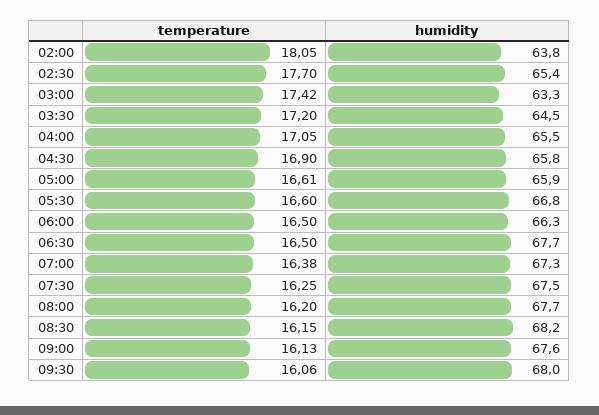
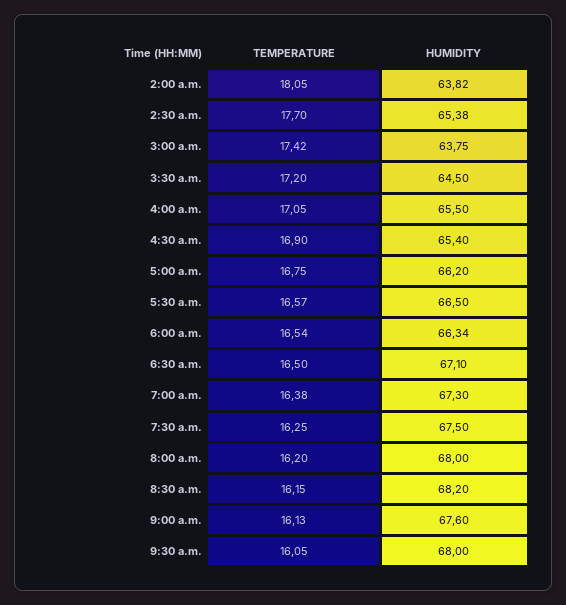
  {
    "temperature": {
      "02:00": 18.05,
      "02:30": 17.7,
      "03:00": 17.42,
      "03:30": 17.2,
      "04:00": 17.05,
      "04:30": 16.9,
-     "05:00": 16.61,
+     "05:00": 16.75,
-     "05:30": 16.6,
+     "05:30": 16.57,
-     "06:00": 16.5,
+     "06:00": 16.54,
      "06:30": 16.5,
      "07:00": 16.38,
      "07:30": 16.25,
      "08:00": 16.2,
      "08:30": 16.15,
      "09:00": 16.13,
-     "09:30": 16.06
+     "09:30": 16.05
    },
    "humidity": {
      "02:00": 63.82,
      "02:30": 65.38,
-     "03:00": 63.3,
+     "03:00": 63.75,
      "03:30": 64.5,
      "04:00": 65.5,
-     "04:30": 65.8,
+     "04:30": 65.4,
-     "05:00": 65.9,
+     "05:00": 66.2,
-     "05:30": 66.8,
+     "05:30": 66.5,
      "06:00": 66.34,
-     "06:30": 67.7,
+     "06:30": 67.1,
      "07:00": 67.3,
      "07:30": 67.5,
-     "08:00": 67.7,
+     "08:00": 68,
      "08:30": 68.2,
      "09:00": 67.6,
      "09:30": 68
    }
  }

